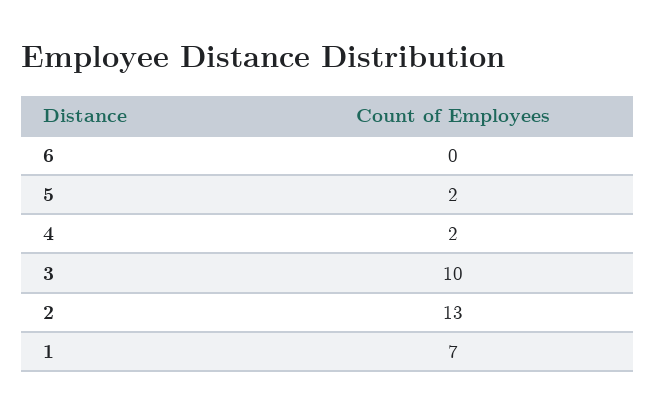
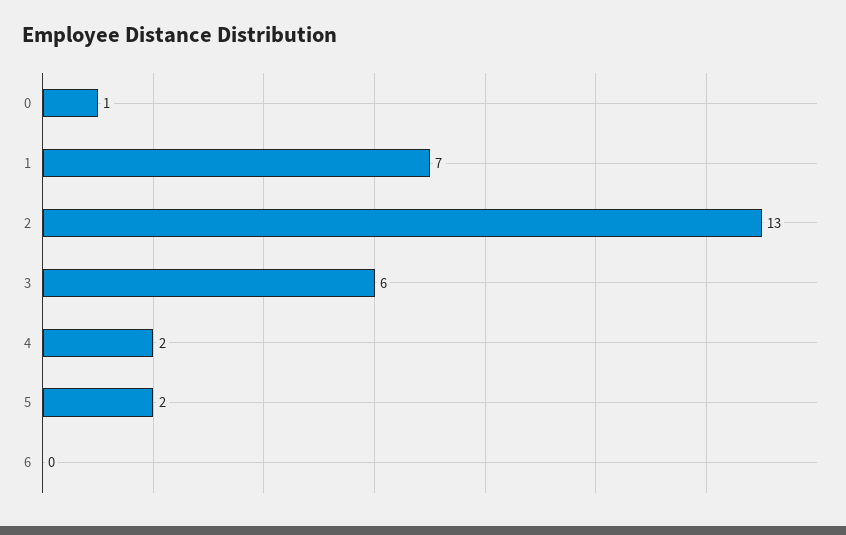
  {
    "6": 0,
    "5": 2,
    "4": 2,
-   "3": 10,
+   "3": 6,
    "2": 13,
-   "1": 7
+   "1": 7,
+   "0": 1
  }

